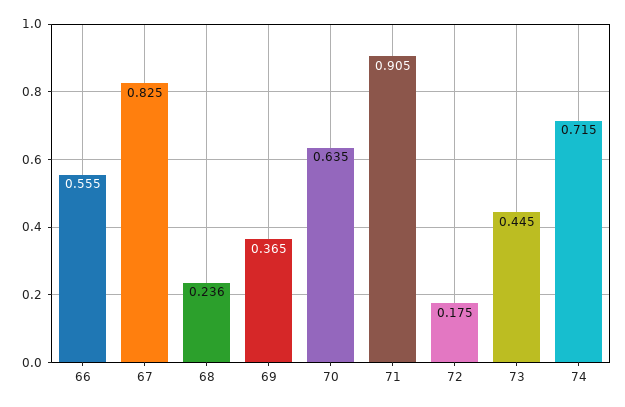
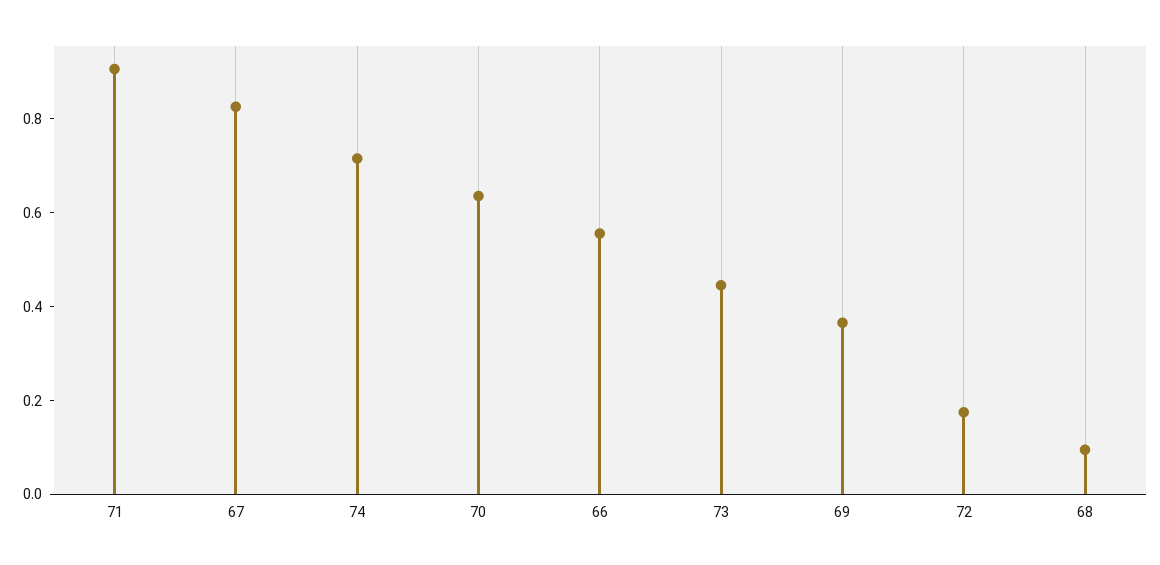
  {
    "66": 0.555,
    "67": 0.825,
-   "68": 0.236,
+   "68": 0.1,
    "69": 0.365,
    "70": 0.635,
    "71": 0.905,
    "72": 0.175,
    "73": 0.445,
    "74": 0.715
  }

